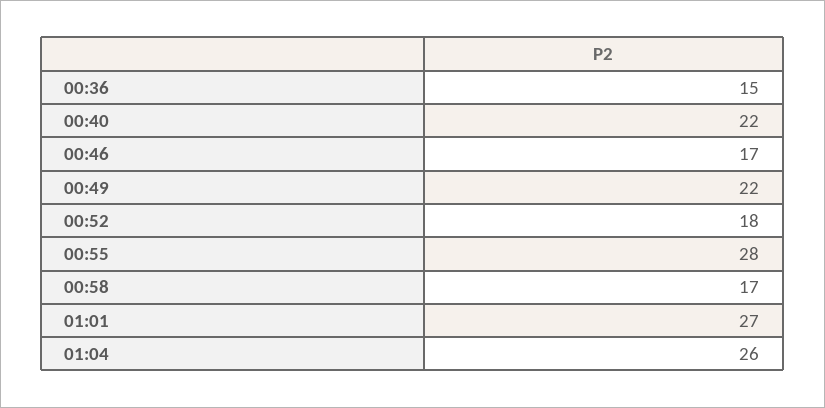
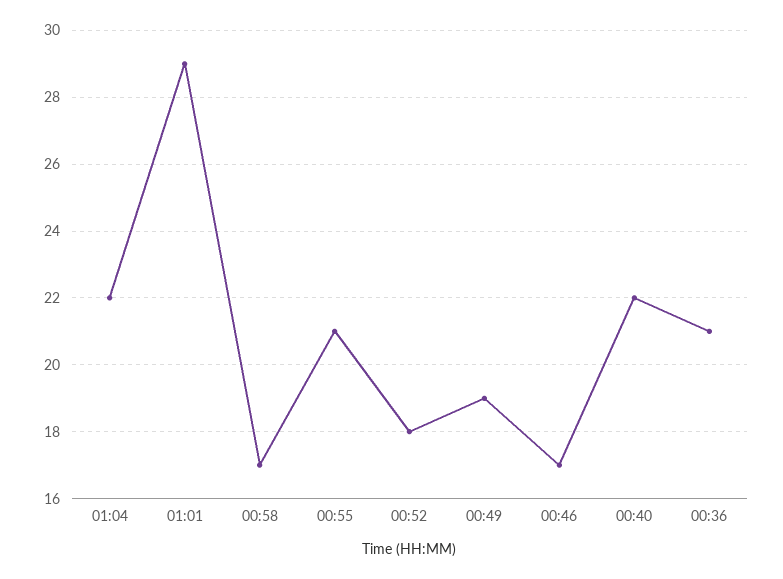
  {
-   "00:36": 15,
+   "00:36": 21,
    "00:40": 22,
    "00:46": 17,
-   "00:49": 22,
+   "00:49": 19,
    "00:52": 18,
-   "00:55": 28,
+   "00:55": 21,
    "00:58": 17,
-   "01:01": 27,
+   "01:01": 29,
-   "01:04": 26
+   "01:04": 22
  }

